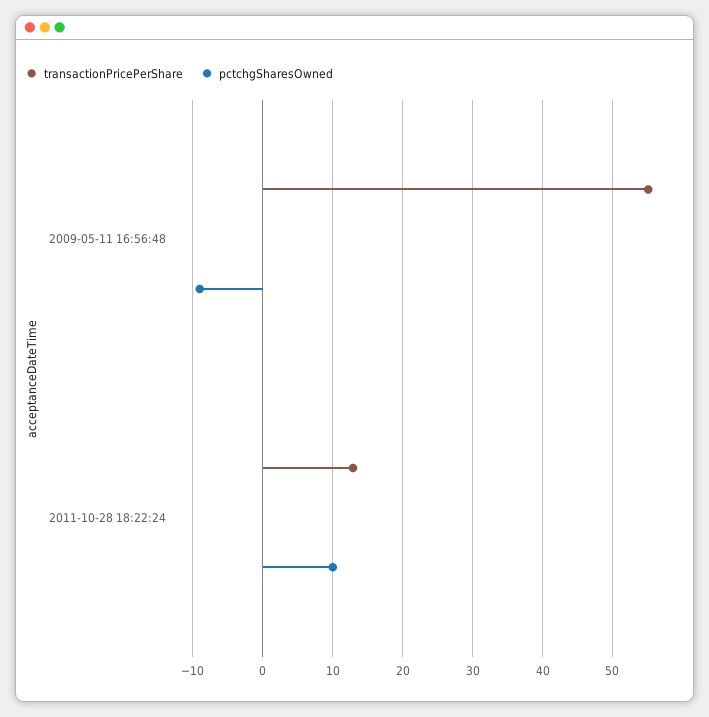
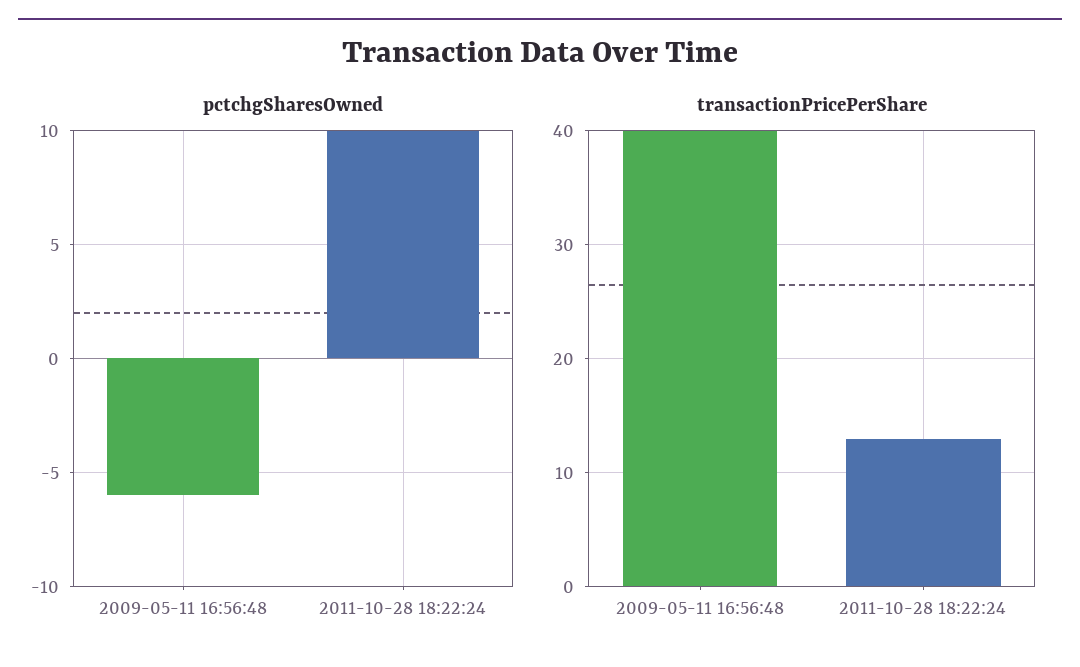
  {
    "transactionPricePerShare": {
-     "2009-05-11 16:56:48": 55,
+     "2009-05-11 16:56:48": 40,
      "2011-10-28 18:22:24": 13
    },
    "pctchgSharesOwned": {
-     "2009-05-11 16:56:48": -9,
+     "2009-05-11 16:56:48": -6,
      "2011-10-28 18:22:24": 10
    }
  }

